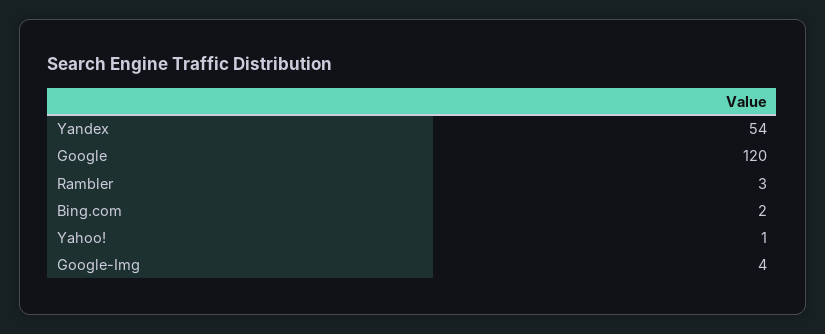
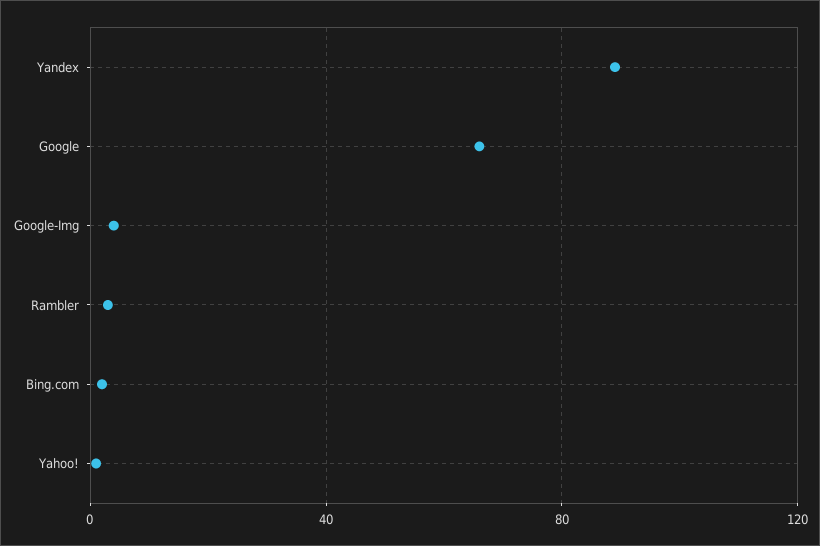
  {
-   "Yandex": 54,
+   "Yandex": 90,
-   "Google": 120,
+   "Google": 65,
    "Rambler": 3,
    "Bing.com": 2,
    "Yahoo!": 1,
    "Google-Img": 4
  }

